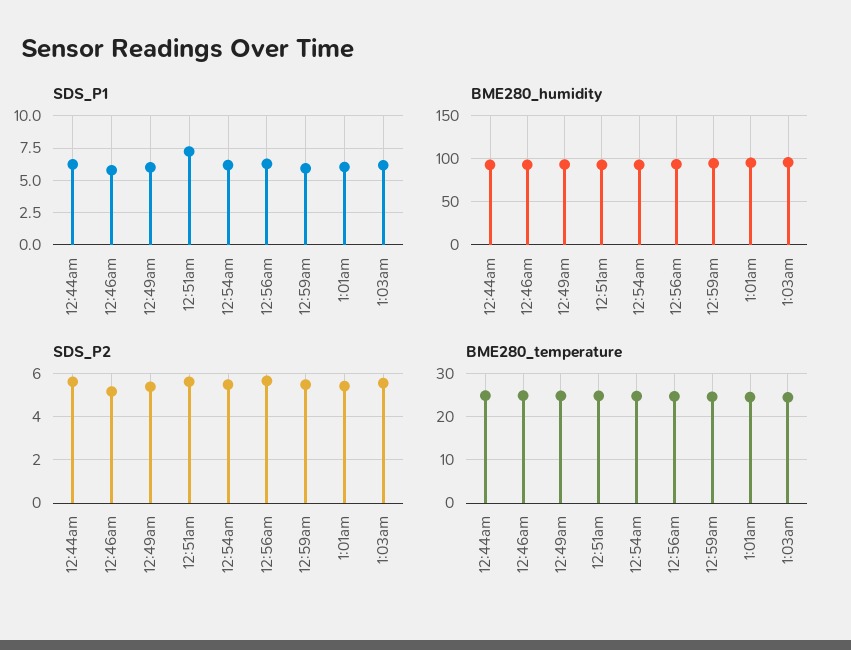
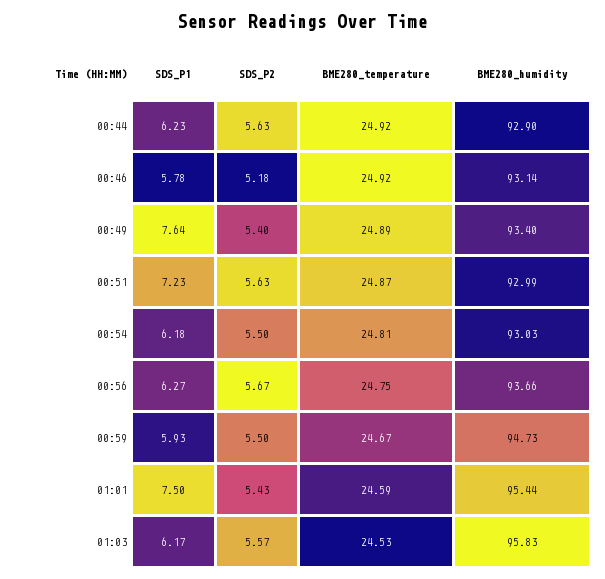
  {
    "SDS_P1": {
      "12:44am": 6.23,
      "12:46am": 5.78,
-     "12:49am": 6,
+     "12:49am": 7.64,
      "12:51am": 7.23,
      "12:54am": 6.18,
      "12:56am": 6.27,
      "12:59am": 5.93,
-     "1:01am": 6,
+     "1:01am": 7.5,
      "1:03am": 6.17
    },
    "BME280_humidity": {
      "12:44am": 92.9,
      "12:46am": 93.14,
      "12:49am": 93.4,
      "12:51am": 92.99,
      "12:54am": 93.03,
      "12:56am": 93.66,
      "12:59am": 94.73,
      "1:01am": 95.44,
      "1:03am": 95.83
    },
    "SDS_P2": {
      "12:44am": 5.63,
      "12:46am": 5.18,
      "12:49am": 5.4,
      "12:51am": 5.63,
      "12:54am": 5.5,
      "12:56am": 5.67,
      "12:59am": 5.5,
      "1:01am": 5.43,
      "1:03am": 5.57
    },
    "BME280_temperature": {
      "12:44am": 24.92,
      "12:46am": 24.92,
      "12:49am": 24.89,
      "12:51am": 24.87,
      "12:54am": 24.81,
      "12:56am": 24.75,
      "12:59am": 24.67,
      "1:01am": 24.59,
      "1:03am": 24.53
    }
  }

